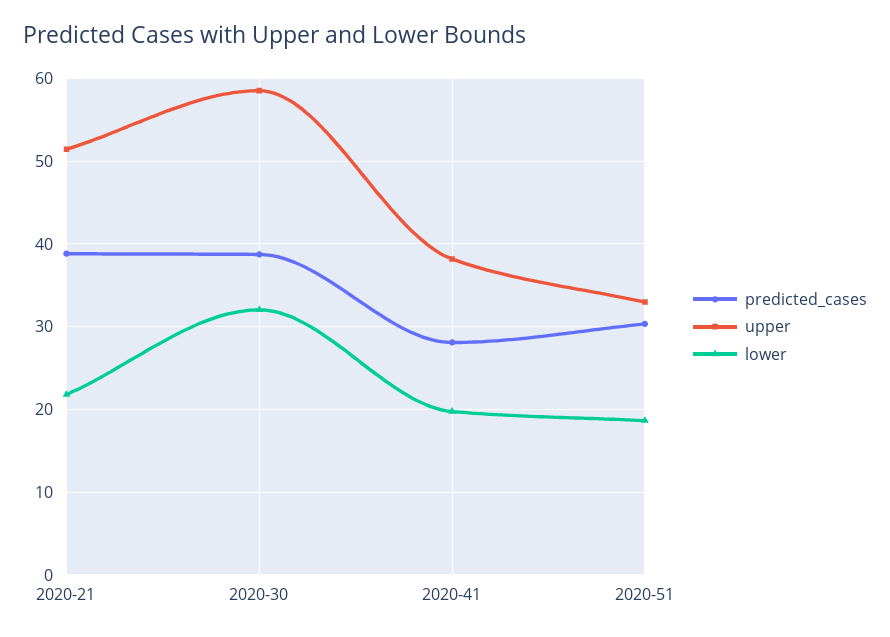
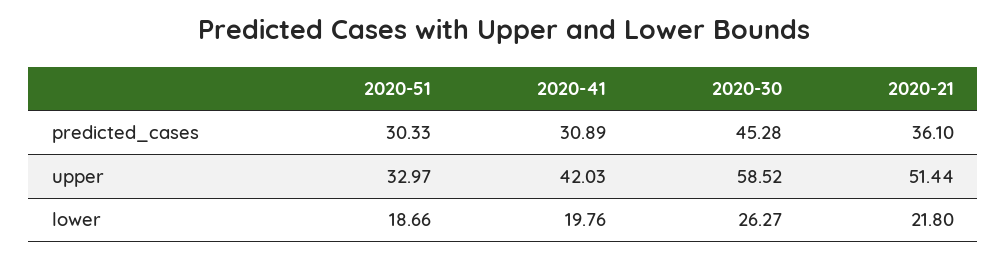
  {
    "predicted_cases": {
-     "2020-21": 39,
+     "2020-21": 36.1,
-     "2020-30": 39,
+     "2020-30": 45.28,
-     "2020-41": 28,
+     "2020-41": 30.89,
      "2020-51": 30.33
    },
    "upper": {
      "2020-21": 51.44,
      "2020-30": 58.52,
-     "2020-41": 38,
+     "2020-41": 42.03,
      "2020-51": 32.97
    },
    "lower": {
      "2020-21": 21.8,
-     "2020-30": 32,
+     "2020-30": 26.27,
      "2020-41": 19.76,
      "2020-51": 18.66
    }
  }

